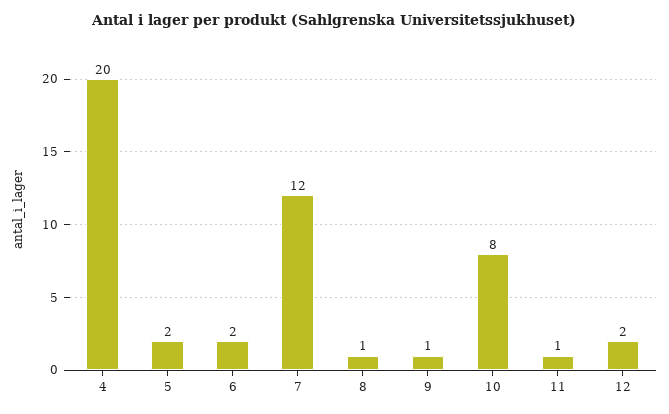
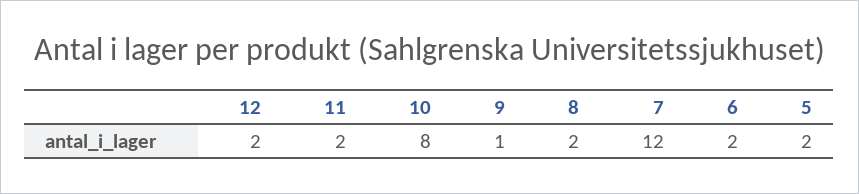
  {
-   "4": 20,
    "5": 2,
    "6": 2,
    "7": 12,
-   "8": 1,
+   "8": 2,
    "9": 1,
    "10": 8,
-   "11": 1,
+   "11": 2,
    "12": 2
  }

